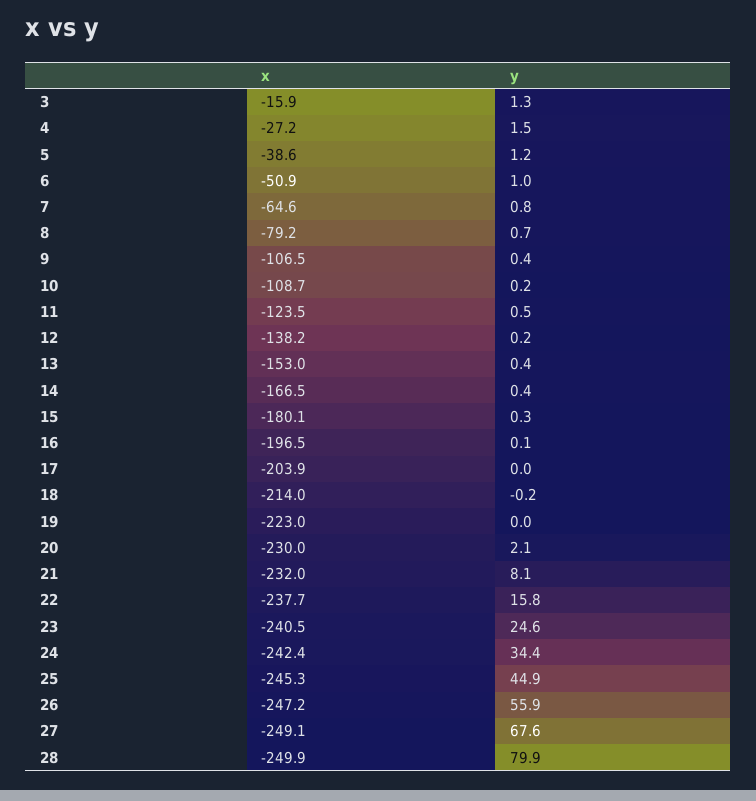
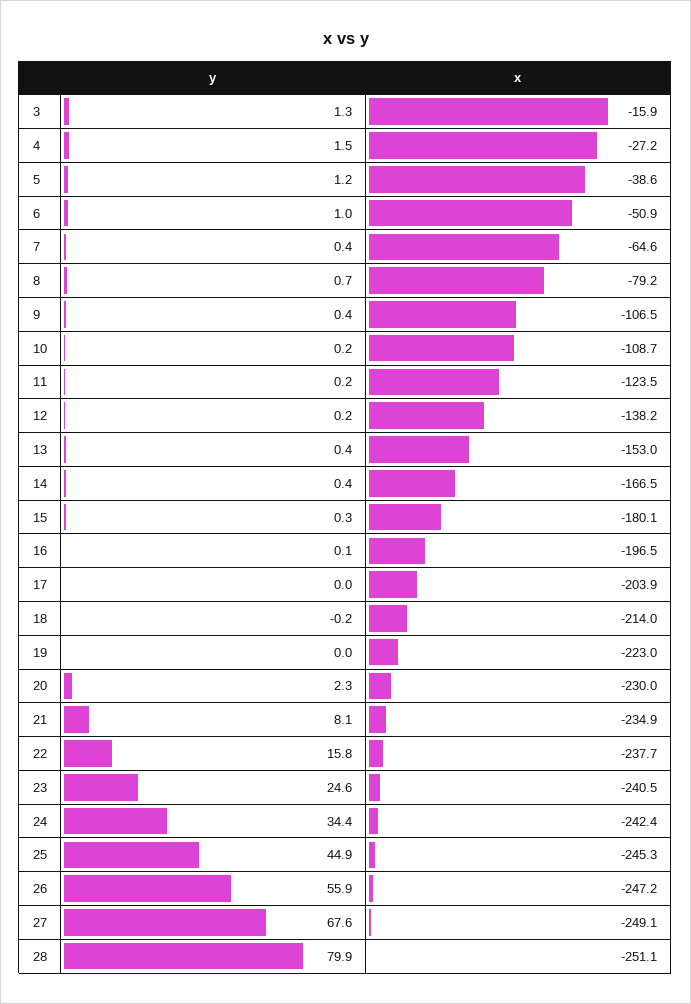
  {
    "x": {
      "3": -15.9,
      "4": -27.2,
      "5": -38.6,
      "6": -50.9,
      "7": -64.6,
      "8": -79.2,
      "9": -106.5,
      "10": -108.7,
      "11": -123.5,
      "12": -138.2,
      "13": -153,
      "14": -166.5,
      "15": -180.1,
      "16": -196.5,
      "17": -203.9,
      "18": -214,
      "19": -223,
      "20": -230,
-     "21": -232,
+     "21": -234.9,
      "22": -237.7,
      "23": -240.5,
      "24": -242.4,
      "25": -245.3,
      "26": -247.2,
      "27": -249.1,
-     "28": -249.9
+     "28": -251.1
    },
    "y": {
      "3": 1.3,
      "4": 1.5,
      "5": 1.2,
      "6": 1,
-     "7": 0.8,
+     "7": 0.4,
      "8": 0.7,
      "9": 0.4,
      "10": 0.2,
-     "11": 0.5,
+     "11": 0.2,
      "12": 0.2,
      "13": 0.4,
      "14": 0.4,
      "15": 0.3,
      "16": 0.1,
      "17": 0,
      "18": -0.2,
      "19": 0,
-     "20": 2.1,
+     "20": 2.3,
      "21": 8.1,
      "22": 15.8,
      "23": 24.6,
      "24": 34.4,
      "25": 44.9,
      "26": 55.9,
      "27": 67.6,
      "28": 79.9
    }
  }

